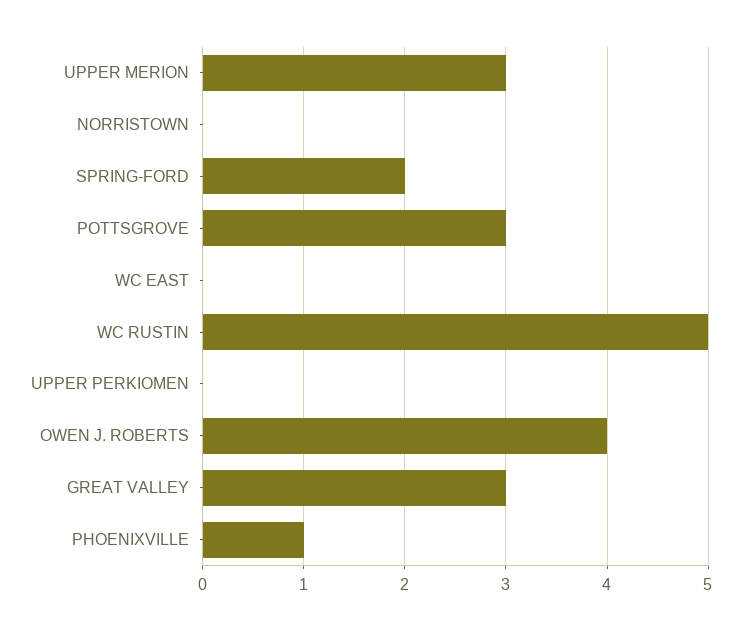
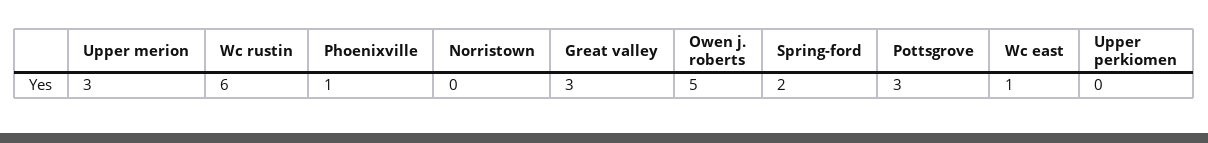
  {
    "UPPER MERION": 3,
    "NORRISTOWN": 0,
    "SPRING-FORD": 2,
    "POTTSGROVE": 3,
-   "WC EAST": 0,
+   "WC EAST": 1,
-   "WC RUSTIN": 5,
+   "WC RUSTIN": 6,
    "UPPER PERKIOMEN": 0,
-   "OWEN J. ROBERTS": 4,
+   "OWEN J. ROBERTS": 5,
    "GREAT VALLEY": 3,
    "PHOENIXVILLE": 1
  }

